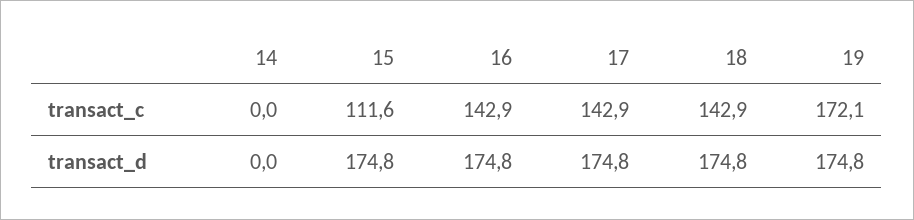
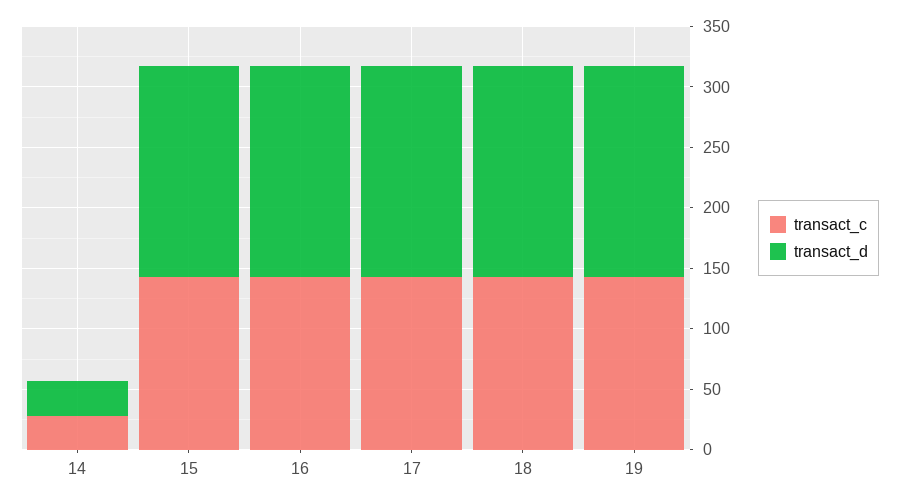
  {
    "transact_c": {
-     "14": 0,
+     "14": 30,
-     "15": 111.6,
+     "15": 140,
      "16": 142.9,
      "17": 142.9,
      "18": 142.9,
-     "19": 172.1
+     "19": 140
    },
    "transact_d": {
-     "14": 0,
+     "14": 30,
      "15": 174.8,
      "16": 174.8,
      "17": 174.8,
      "18": 174.8,
      "19": 174.8
    }
  }

